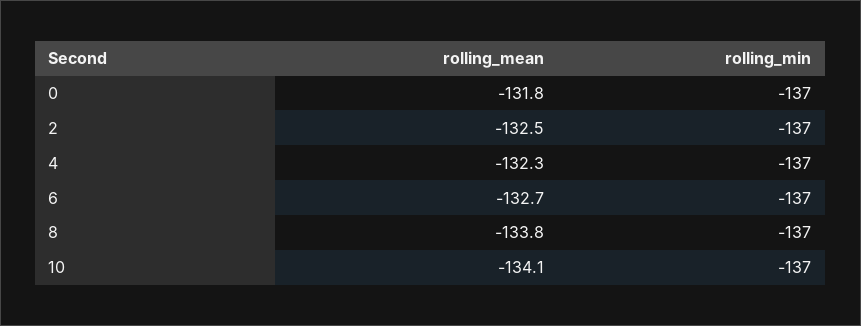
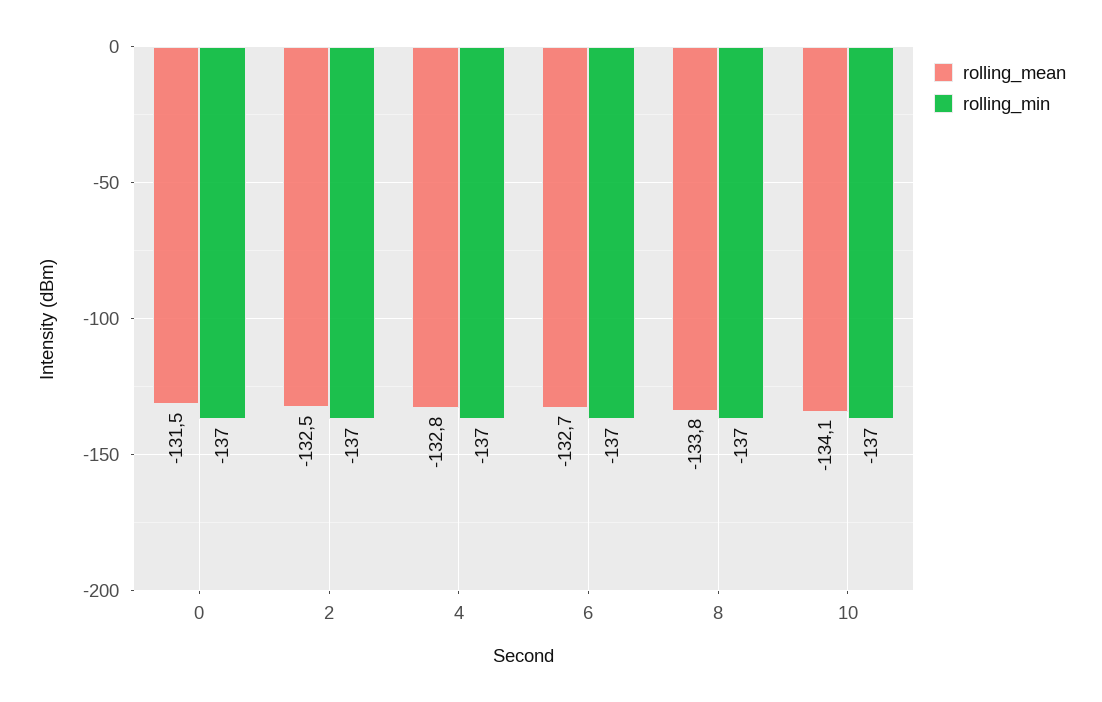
  {
    "rolling_mean": {
-     "0": -131.8,
+     "0": -131.5,
      "2": -132.5,
-     "4": -132.3,
+     "4": -132.8,
      "6": -132.7,
      "8": -133.8,
      "10": -134.1
    },
    "rolling_min": {
      "0": -137,
      "2": -137,
      "4": -137,
      "6": -137,
      "8": -137,
      "10": -137
    }
  }

